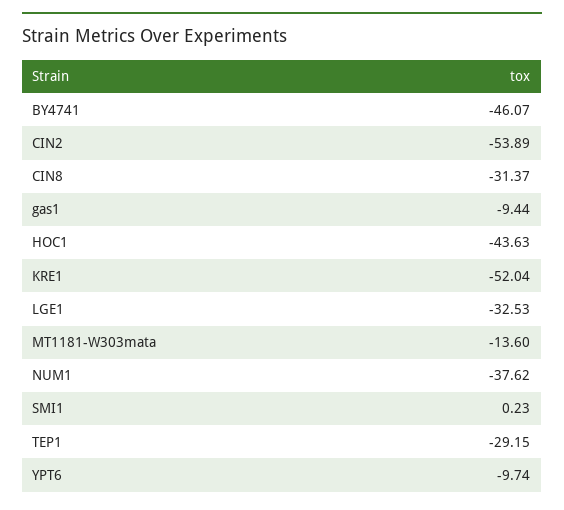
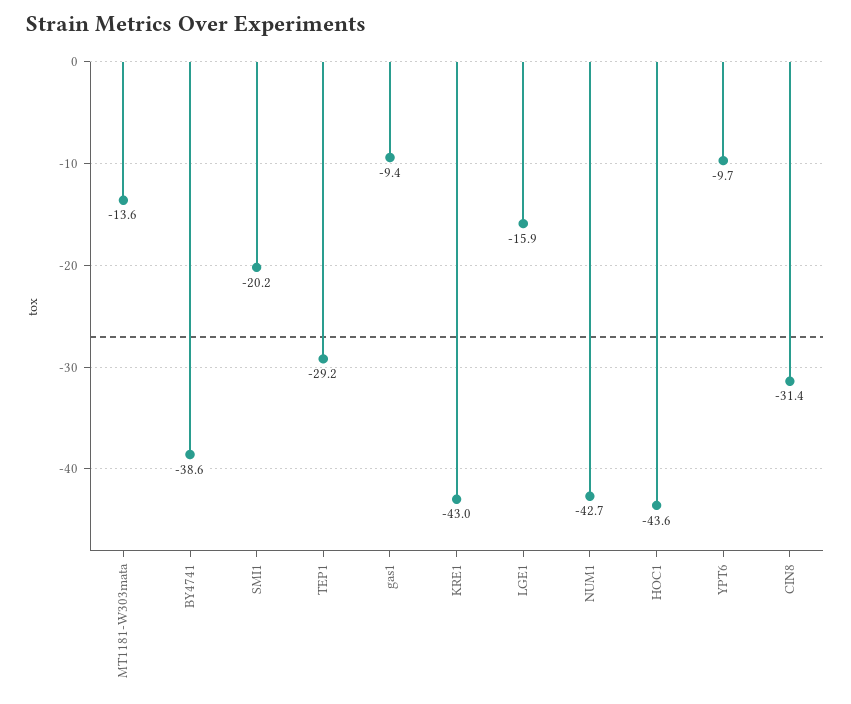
  {
-   "BY4741": -46.07,
+   "BY4741": -38.6,
-   "CIN2": -53.89,
    "CIN8": -31.37,
    "gas1": -9.44,
    "HOC1": -43.63,
-   "KRE1": -52.04,
+   "KRE1": -43,
-   "LGE1": -32.53,
+   "LGE1": -15.9,
    "MT1181-W303mata": -13.6,
-   "NUM1": -37.62,
+   "NUM1": -42.7,
-   "SMI1": 0.23,
+   "SMI1": -20.2,
    "TEP1": -29.15,
    "YPT6": -9.74
  }

